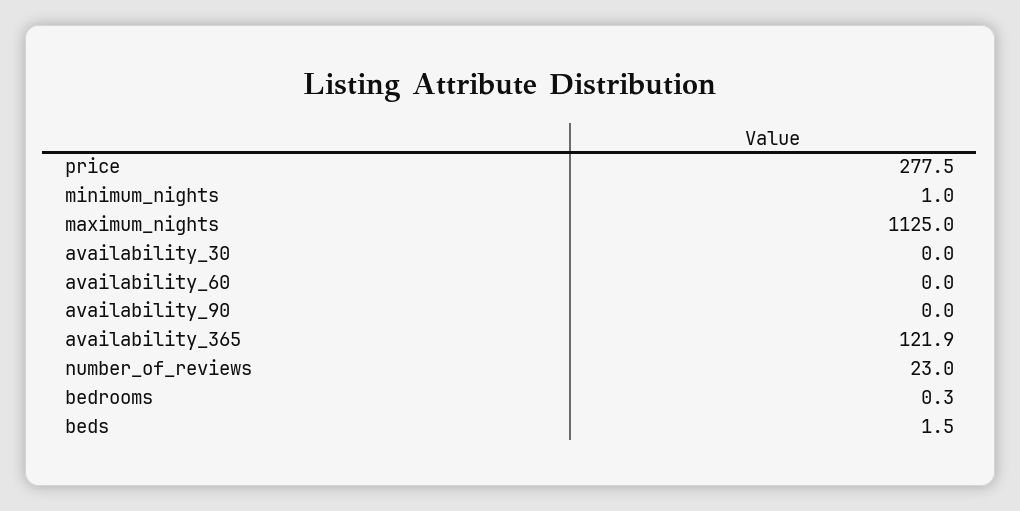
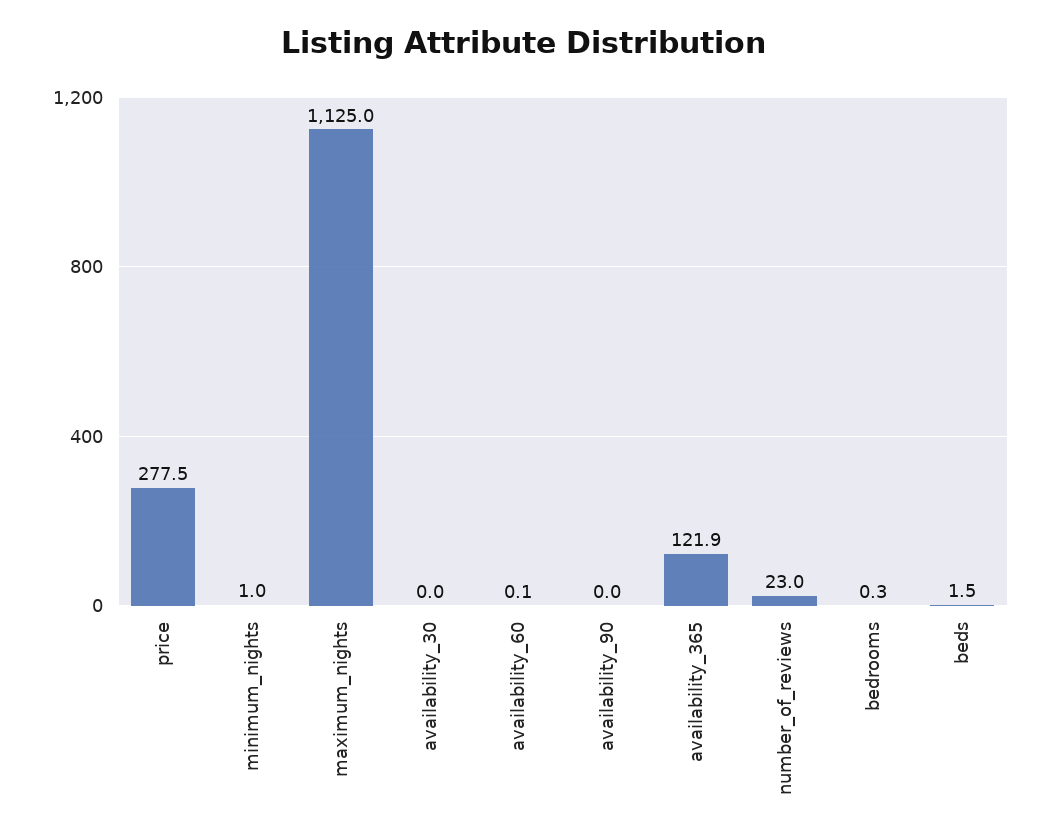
  {
    "price": 277.5,
    "minimum_nights": 1,
    "maximum_nights": 1125,
    "availability_30": 0,
-   "availability_60": 0,
+   "availability_60": 0.1,
    "availability_90": 0,
    "availability_365": 121.9,
    "number_of_reviews": 23,
    "bedrooms": 0.3,
    "beds": 1.5
  }

